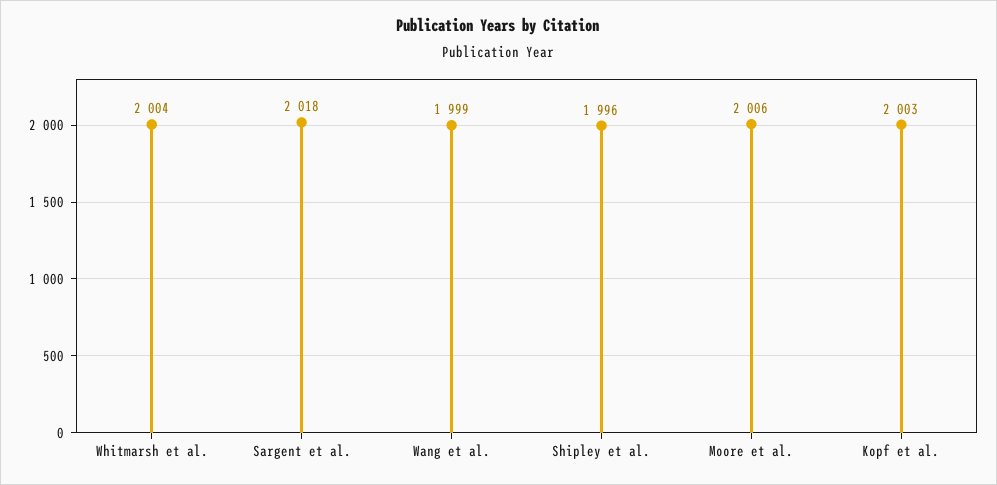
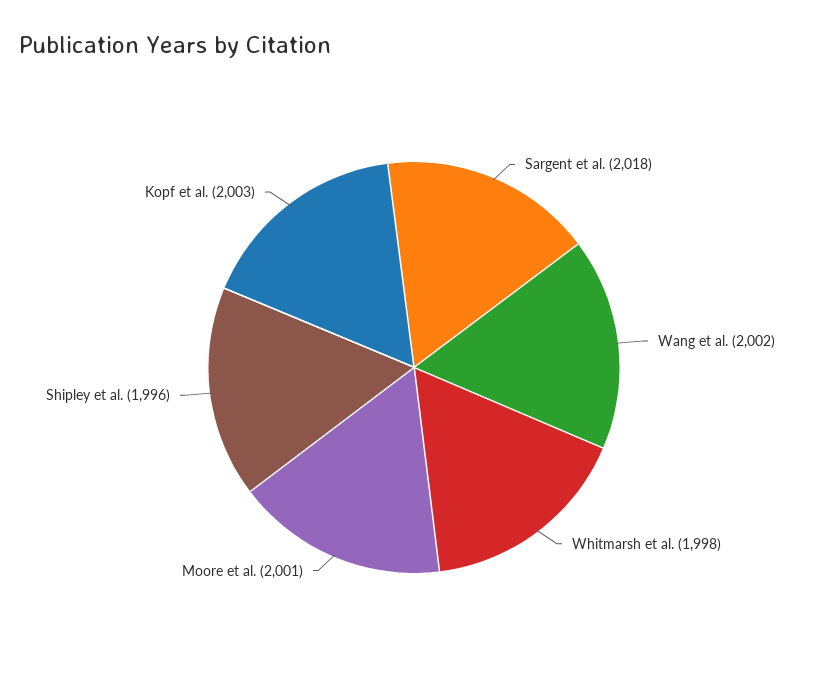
  {
-   "Whitmarsh et al.": 2004,
+   "Whitmarsh et al.": 1998,
    "Sargent et al.": 2018,
-   "Wang et al.": 1999,
+   "Wang et al.": 2002,
    "Shipley et al.": 1996,
-   "Moore et al.": 2006,
+   "Moore et al.": 2001,
    "Kopf et al.": 2003
  }

